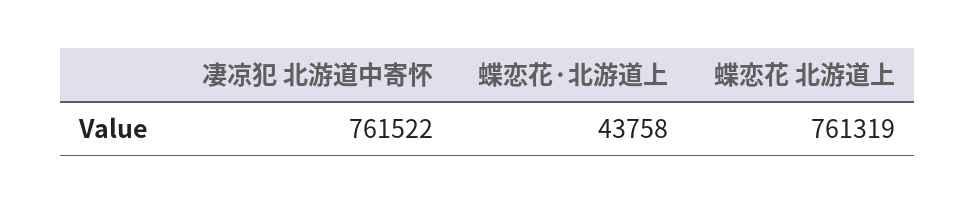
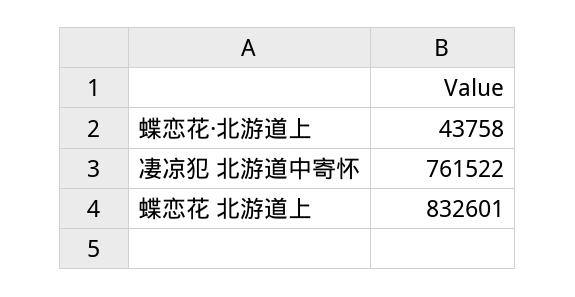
  {
    "凄凉犯 北游道中寄怀": 761522,
    "蝶恋花·北游道上": 43758,
-   "蝶恋花 北游道上": 761319
+   "蝶恋花 北游道上": 832601
  }

